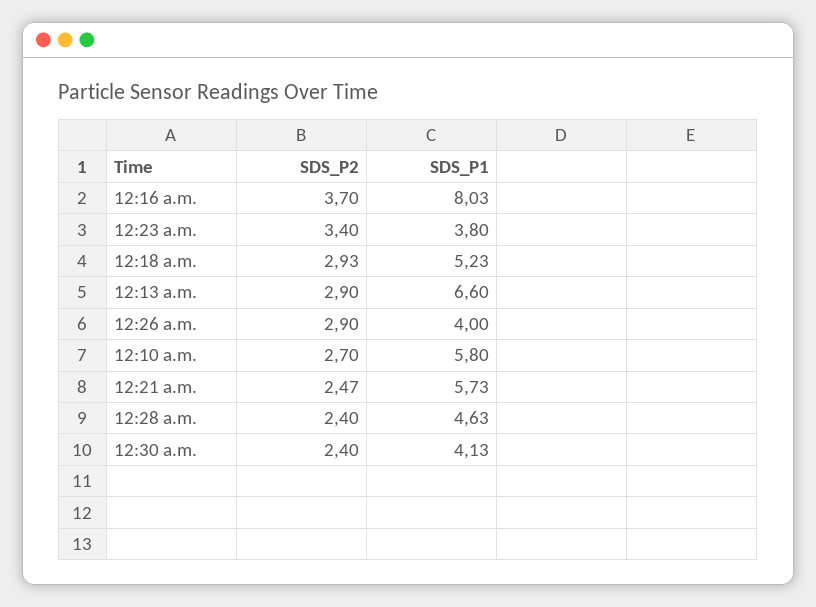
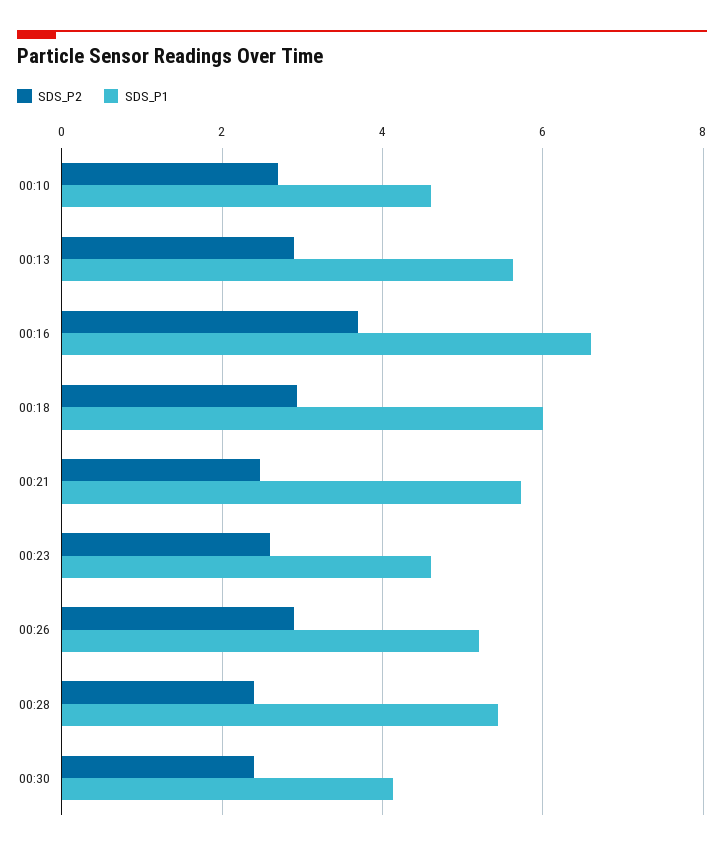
  {
    "SDS_P2": {
      "12:16 a.m.": 3.7,
-     "12:23 a.m.": 3.4,
+     "12:23 a.m.": 2.6,
      "12:18 a.m.": 2.93,
      "12:13 a.m.": 2.9,
      "12:26 a.m.": 2.9,
      "12:10 a.m.": 2.7,
      "12:21 a.m.": 2.47,
      "12:28 a.m.": 2.4,
      "12:30 a.m.": 2.4
    },
    "SDS_P1": {
-     "12:16 a.m.": 8.03,
+     "12:16 a.m.": 6.6,
-     "12:23 a.m.": 3.8,
+     "12:23 a.m.": 4.6,
-     "12:18 a.m.": 5.23,
+     "12:18 a.m.": 6,
-     "12:13 a.m.": 6.6,
+     "12:13 a.m.": 5.6,
-     "12:26 a.m.": 4,
+     "12:26 a.m.": 5.2,
-     "12:10 a.m.": 5.8,
+     "12:10 a.m.": 4.6,
      "12:21 a.m.": 5.73,
-     "12:28 a.m.": 4.63,
+     "12:28 a.m.": 5.4,
      "12:30 a.m.": 4.13
    }
  }

